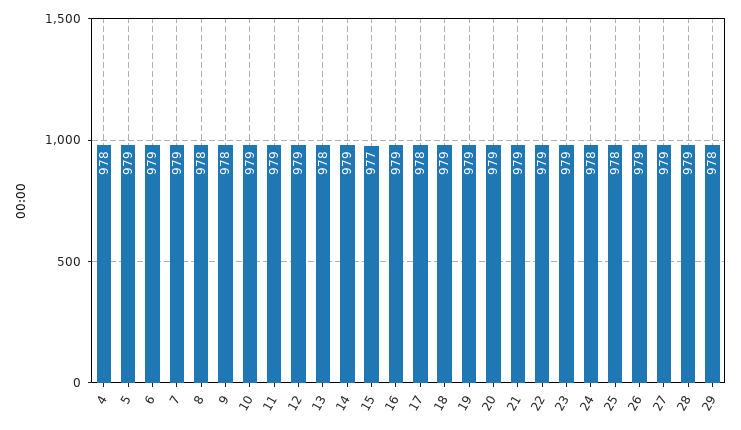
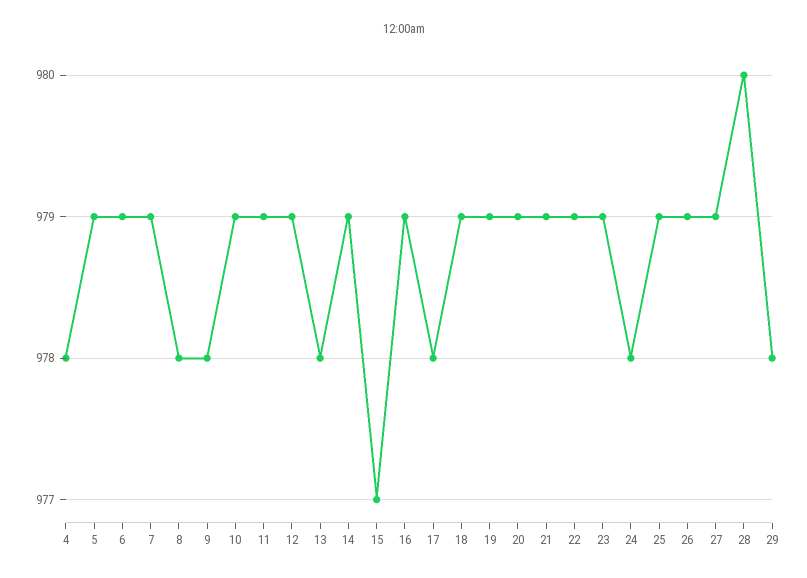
  {
    "4": 978,
    "5": 979,
    "6": 979,
    "7": 979,
    "8": 978,
    "9": 978,
    "10": 979,
    "11": 979,
    "12": 979,
    "13": 978,
    "14": 979,
    "15": 977,
    "16": 979,
    "17": 978,
    "18": 979,
    "19": 979,
    "20": 979,
    "21": 979,
    "22": 979,
    "23": 979,
    "24": 978,
-   "25": 978,
+   "25": 979,
    "26": 979,
    "27": 979,
-   "28": 979,
+   "28": 980,
    "29": 978
  }

